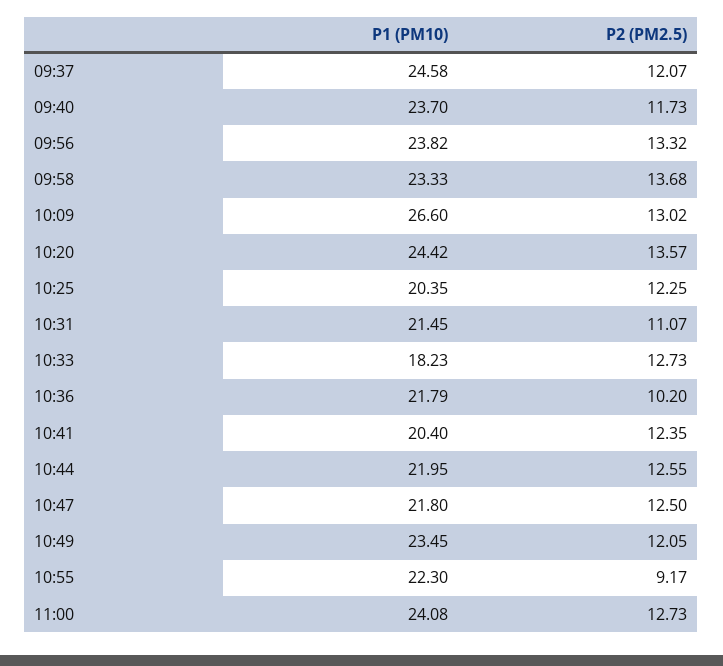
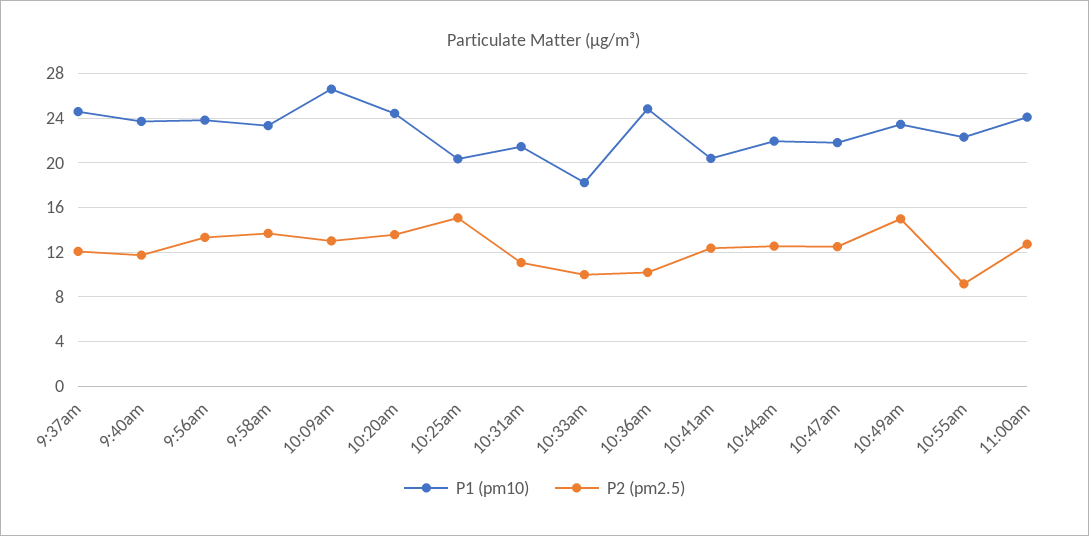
  {
    "P1 (PM10)": {
      "09:37": 24.58,
      "09:40": 23.7,
      "09:56": 23.82,
      "09:58": 23.33,
      "10:09": 26.6,
      "10:20": 24.42,
      "10:25": 20.35,
      "10:31": 21.45,
      "10:33": 18.23,
-     "10:36": 21.79,
+     "10:36": 25,
      "10:41": 20.4,
      "10:44": 21.95,
      "10:47": 21.8,
      "10:49": 23.45,
      "10:55": 22.3,
      "11:00": 24.08
    },
    "P2 (PM2.5)": {
      "09:37": 12.07,
      "09:40": 11.73,
      "09:56": 13.32,
      "09:58": 13.68,
      "10:09": 13.02,
      "10:20": 13.57,
-     "10:25": 12.25,
+     "10:25": 15,
      "10:31": 11.07,
-     "10:33": 12.73,
+     "10:33": 10,
      "10:36": 10.2,
      "10:41": 12.35,
      "10:44": 12.55,
      "10:47": 12.5,
-     "10:49": 12.05,
+     "10:49": 15,
      "10:55": 9.17,
      "11:00": 12.73
    }
  }

